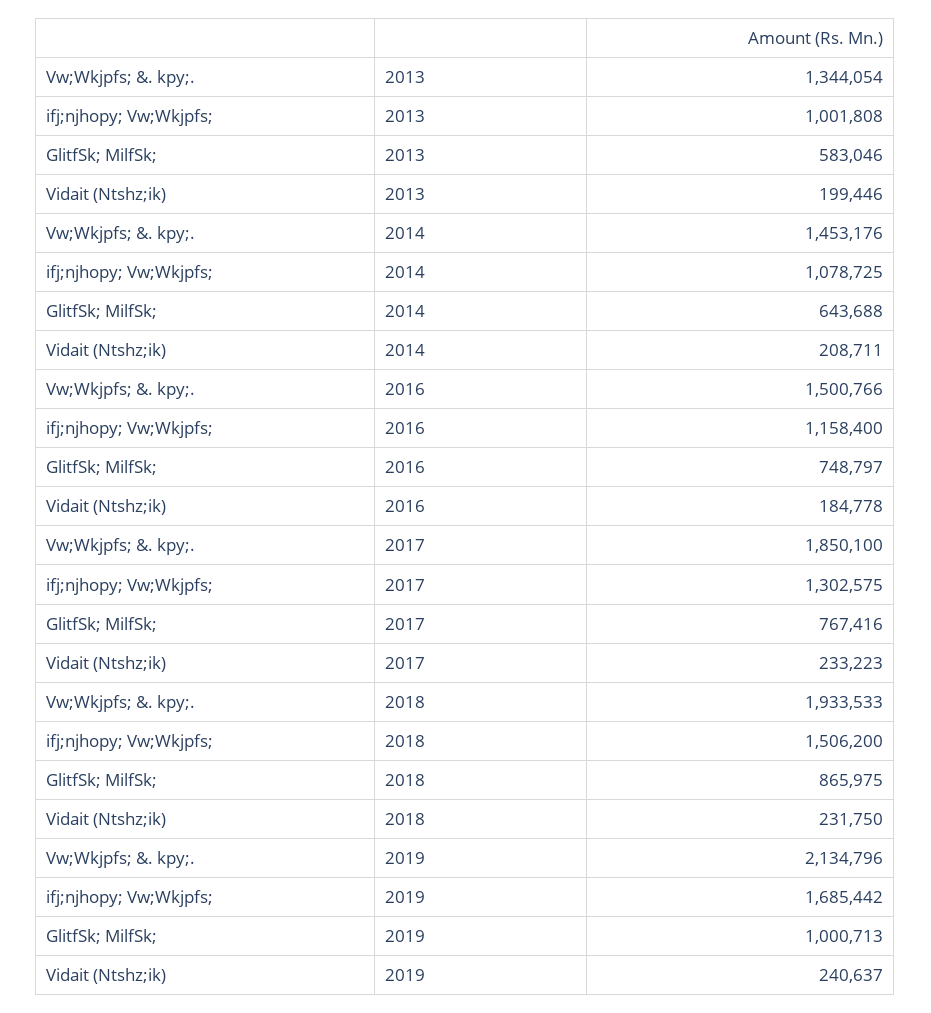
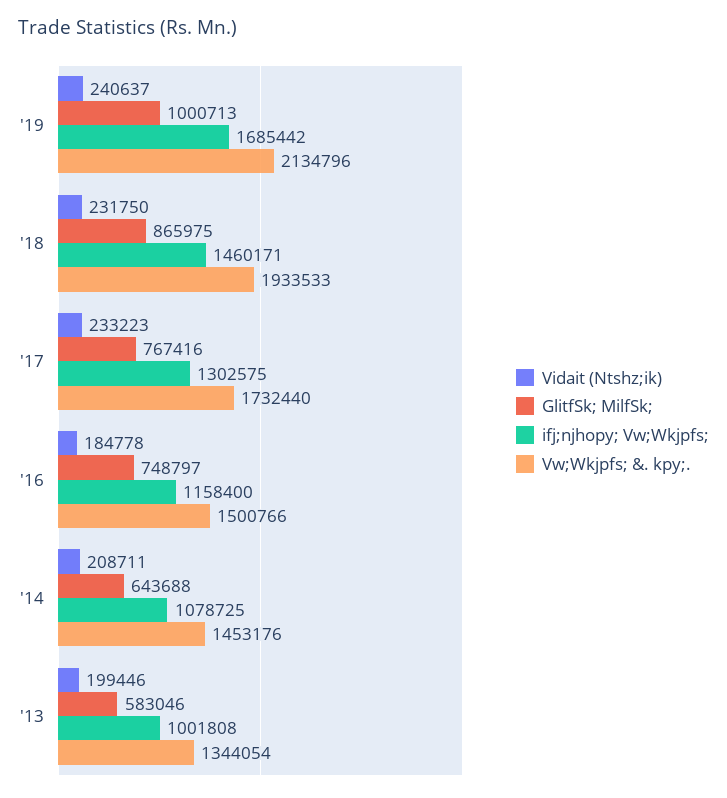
  {
    "Vw;Wkjpfs; &. kpy;.": {
      "2013": 1344054,
      "2014": 1453176,
      "2016": 1500766,
-     "2017": 1850100,
+     "2017": 1732440,
      "2018": 1933533,
      "2019": 2134796
    },
    "ifj;njhopy; Vw;Wkjpfs;": {
      "2013": 1001808,
      "2014": 1078725,
      "2016": 1158400,
      "2017": 1302575,
-     "2018": 1506200,
+     "2018": 1460171,
      "2019": 1685442
    },
    "GlitfSk; MilfSk;": {
      "2013": 583046,
      "2014": 643688,
      "2016": 748797,
      "2017": 767416,
      "2018": 865975,
      "2019": 1000713
    },
    "Vidait (Ntshz;ik)": {
      "2013": 199446,
      "2014": 208711,
      "2016": 184778,
      "2017": 233223,
      "2018": 231750,
      "2019": 240637
    }
  }

